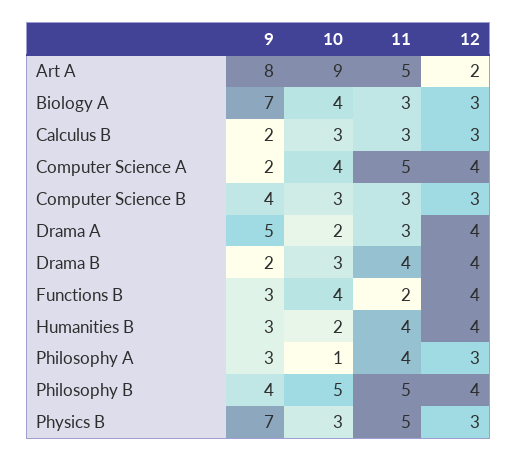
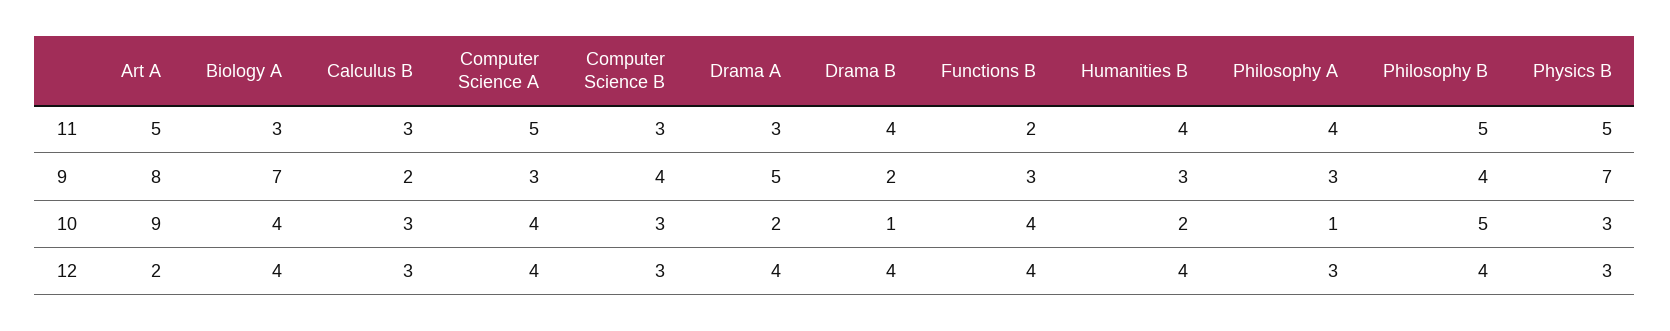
  {
    "9": {
      "Art A": 8,
      "Biology A": 7,
      "Calculus B": 2,
-     "Computer Science A": 2,
+     "Computer Science A": 3,
      "Computer Science B": 4,
      "Drama A": 5,
      "Drama B": 2,
      "Functions B": 3,
      "Humanities B": 3,
      "Philosophy A": 3,
      "Philosophy B": 4,
      "Physics B": 7
    },
    "10": {
      "Art A": 9,
      "Biology A": 4,
      "Calculus B": 3,
      "Computer Science A": 4,
      "Computer Science B": 3,
      "Drama A": 2,
-     "Drama B": 3,
+     "Drama B": 1,
      "Functions B": 4,
      "Humanities B": 2,
      "Philosophy A": 1,
      "Philosophy B": 5,
      "Physics B": 3
    },
    "11": {
      "Art A": 5,
      "Biology A": 3,
      "Calculus B": 3,
      "Computer Science A": 5,
      "Computer Science B": 3,
      "Drama A": 3,
      "Drama B": 4,
      "Functions B": 2,
      "Humanities B": 4,
      "Philosophy A": 4,
      "Philosophy B": 5,
      "Physics B": 5
    },
    "12": {
      "Art A": 2,
-     "Biology A": 3,
+     "Biology A": 4,
      "Calculus B": 3,
      "Computer Science A": 4,
      "Computer Science B": 3,
      "Drama A": 4,
      "Drama B": 4,
      "Functions B": 4,
      "Humanities B": 4,
      "Philosophy A": 3,
      "Philosophy B": 4,
      "Physics B": 3
    }
  }

